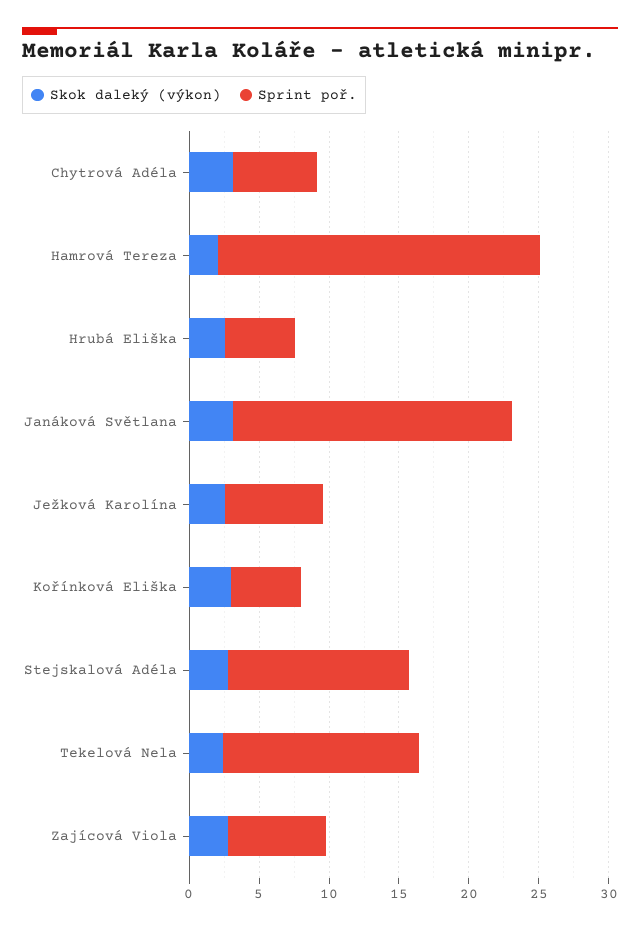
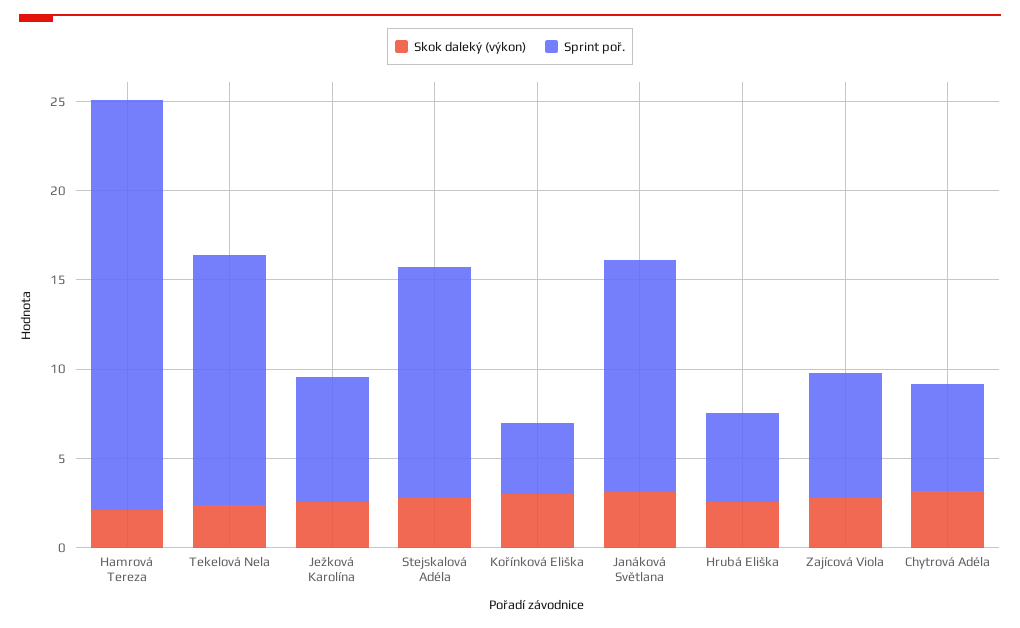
  {
    "Skok daleký (výkon)": {
      "Chytrová Adéla": 3,
      "Hamrová Tereza": 2,
      "Hrubá Eliška": 3,
      "Janáková Světlana": 3,
      "Ježková Karolína": 3,
      "Kořínková Eliška": 3,
      "Stejskalová Adéla": 3,
      "Tekelová Nela": 2,
      "Zajícová Viola": 3
    },
    "Sprint poř.": {
      "Chytrová Adéla": 6,
      "Hamrová Tereza": 23,
      "Hrubá Eliška": 5,
-     "Janáková Světlana": 20,
+     "Janáková Světlana": 13,
      "Ježková Karolína": 7,
-     "Kořínková Eliška": 5,
+     "Kořínková Eliška": 4,
      "Stejskalová Adéla": 13,
      "Tekelová Nela": 14,
      "Zajícová Viola": 7
    }
  }

